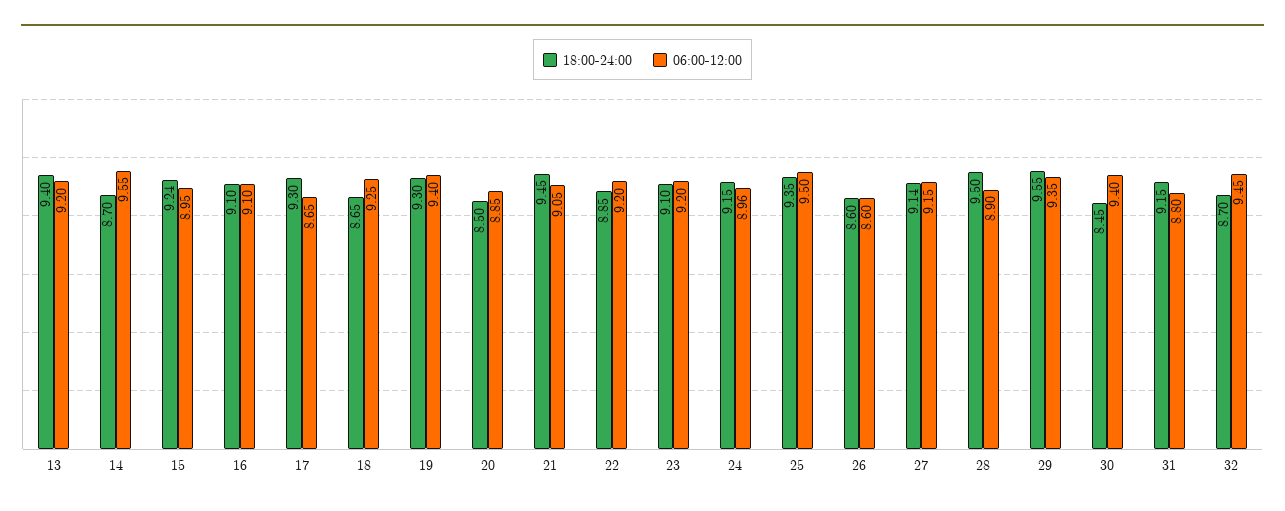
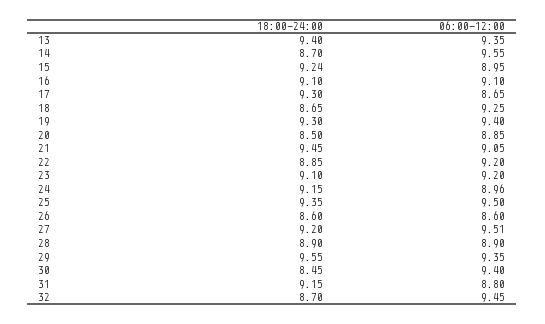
  {
    "18:00-24:00": {
      "13": 9.4,
      "14": 8.7,
      "15": 9.24,
      "16": 9.1,
      "17": 9.3,
      "18": 8.65,
      "19": 9.3,
      "20": 8.5,
      "21": 9.45,
      "22": 8.85,
      "23": 9.1,
      "24": 9.15,
      "25": 9.35,
      "26": 8.6,
-     "27": 9.14,
+     "27": 9.2,
-     "28": 9.5,
+     "28": 8.9,
      "29": 9.55,
      "30": 8.45,
      "31": 9.15,
      "32": 8.7
    },
    "06:00-12:00": {
-     "13": 9.2,
+     "13": 9.35,
      "14": 9.55,
      "15": 8.95,
      "16": 9.1,
      "17": 8.65,
      "18": 9.25,
      "19": 9.4,
      "20": 8.85,
      "21": 9.05,
      "22": 9.2,
      "23": 9.2,
      "24": 8.96,
      "25": 9.5,
      "26": 8.6,
-     "27": 9.15,
+     "27": 9.51,
      "28": 8.9,
      "29": 9.35,
      "30": 9.4,
      "31": 8.8,
      "32": 9.45
    }
  }

